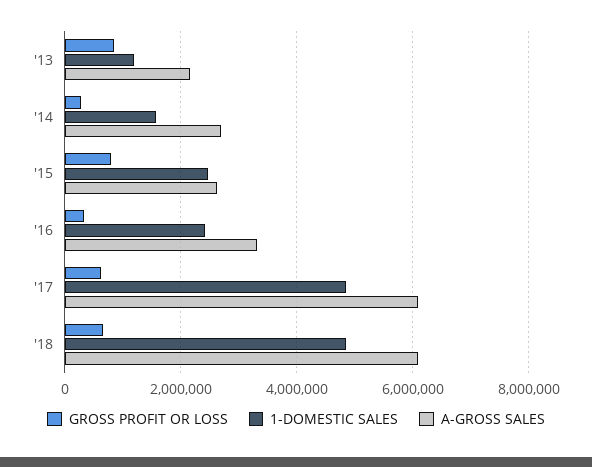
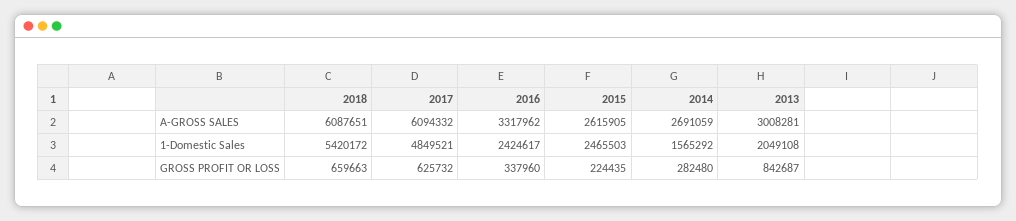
  {
    "GROSS PROFIT OR LOSS": {
      "'13": 842687,
      "'14": 282480,
-     "'15": 800000,
+     "'15": 224435,
      "'16": 337960,
      "'17": 625732,
      "'18": 659663
    },
    "1-DOMESTIC SALES": {
-     "'13": 1200000,
+     "'13": 2049108,
      "'14": 1565292,
      "'15": 2465503,
      "'16": 2424617,
      "'17": 4849521,
-     "'18": 4800000
+     "'18": 5420172
    },
    "A-GROSS SALES": {
-     "'13": 2200000,
+     "'13": 3008281,
      "'14": 2691059,
      "'15": 2615905,
      "'16": 3317962,
      "'17": 6094332,
      "'18": 6087651
    }
  }

